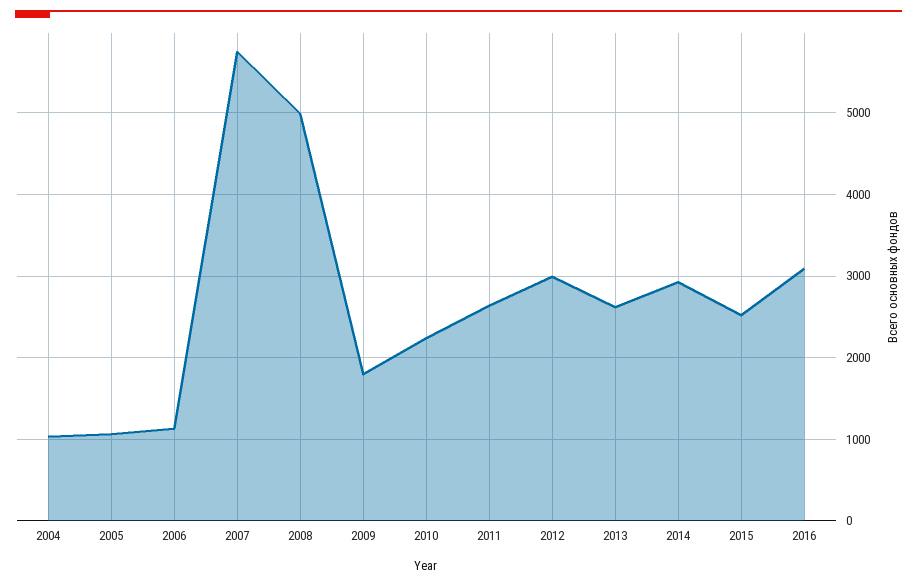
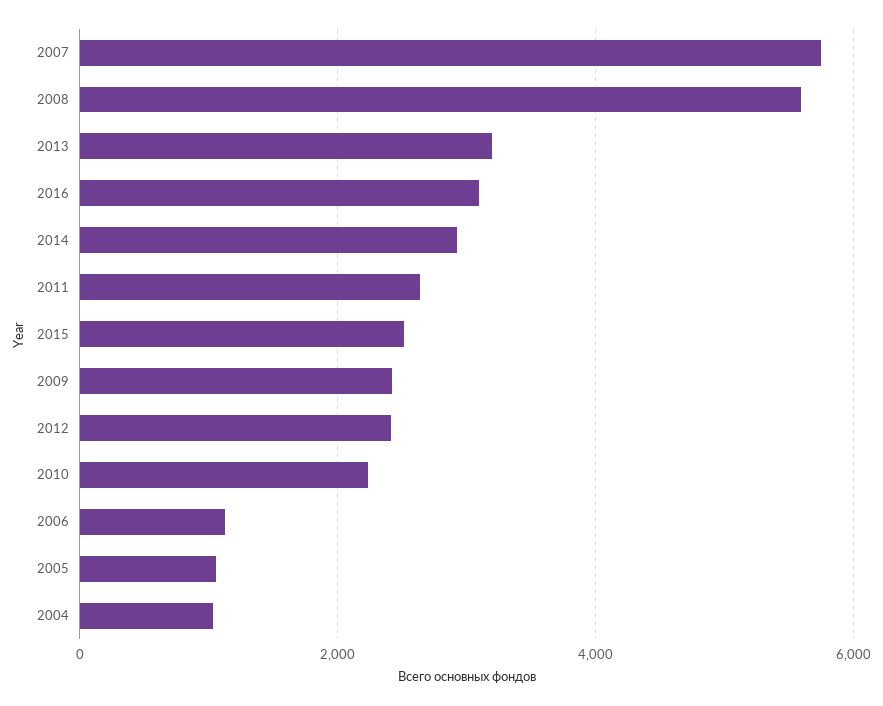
  {
    "2004": 1000,
    "2005": 1100,
    "2006": 1100,
    "2007": 5700,
-   "2008": 5000,
+   "2008": 5600,
-   "2009": 1800,
+   "2009": 2400,
    "2010": 2200,
    "2011": 2600,
-   "2012": 3000,
+   "2012": 2400,
-   "2013": 2600,
+   "2013": 3200,
    "2014": 2900,
    "2015": 2500,
    "2016": 3100
  }

